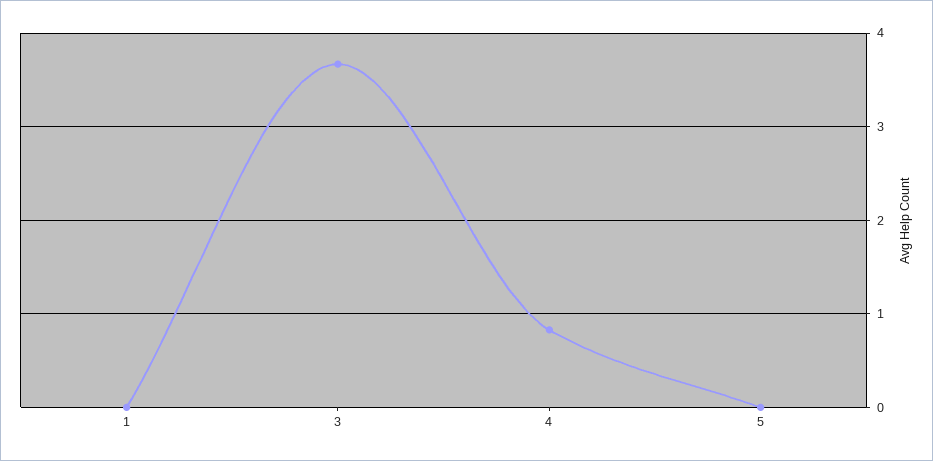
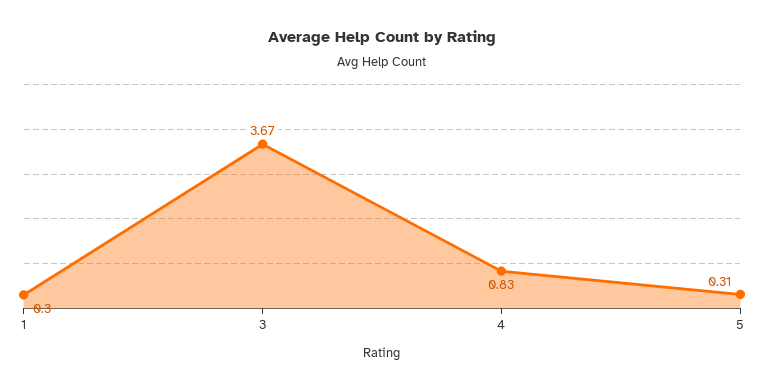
  {
-   "1": 0,
+   "1": 0.3,
    "3": 3.67,
    "4": 0.83,
-   "5": 0
+   "5": 0.31
  }

